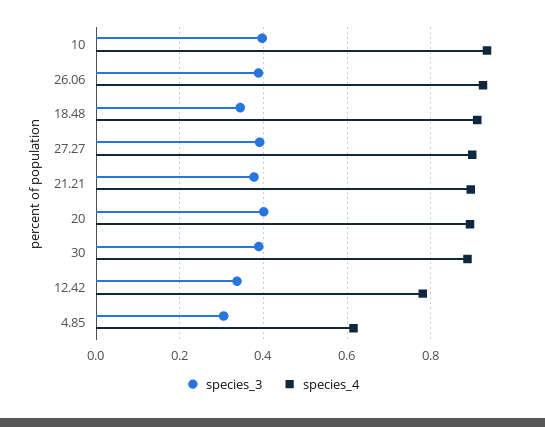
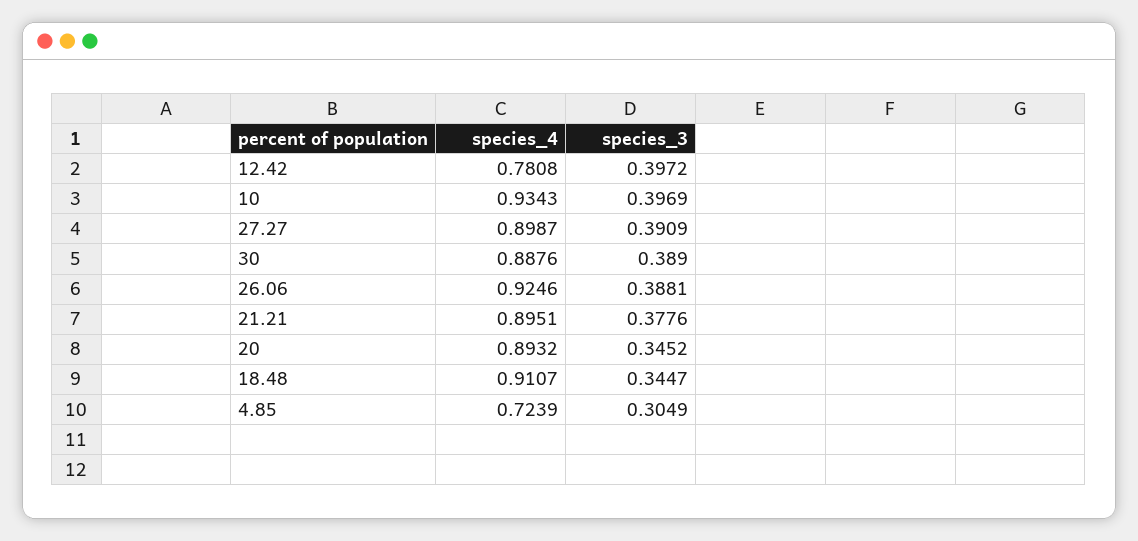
  {
    "species_3": {
      "10": 0.3969,
      "26.06": 0.3881,
      "18.48": 0.3447,
      "27.27": 0.3909,
      "21.21": 0.3776,
-     "20": 0.4,
+     "20": 0.3452,
      "30": 0.389,
-     "12.42": 0.34,
+     "12.42": 0.3972,
      "4.85": 0.3049
    },
    "species_4": {
      "10": 0.9343,
      "26.06": 0.9246,
      "18.48": 0.9107,
      "27.27": 0.8987,
      "21.21": 0.8951,
      "20": 0.8932,
      "30": 0.8876,
      "12.42": 0.7808,
-     "4.85": 0.62
+     "4.85": 0.7239
    }
  }

